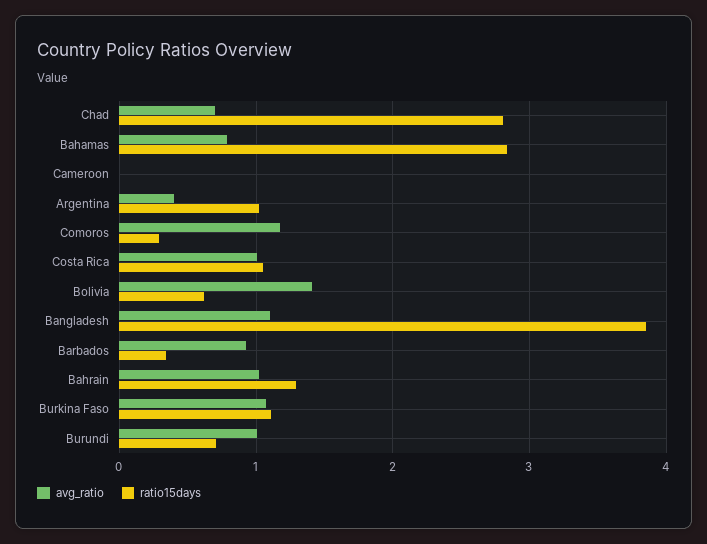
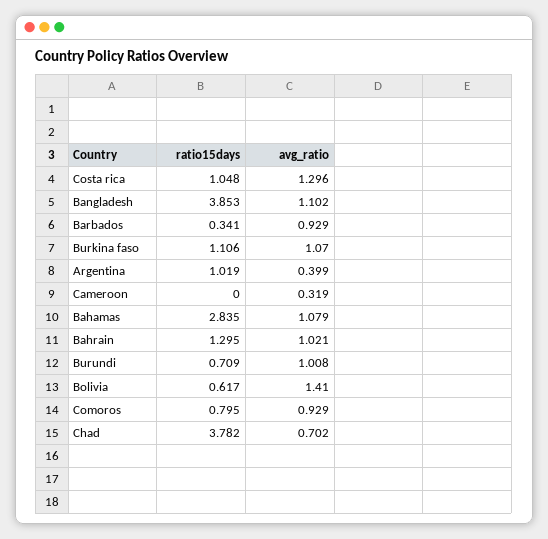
  {
    "avg_ratio": {
      "Chad": 0.702,
-     "Bahamas": 0.8,
+     "Bahamas": 1.079,
-     "Cameroon": 0,
+     "Cameroon": 0.319,
      "Argentina": 0.399,
-     "Comoros": 1.2,
+     "Comoros": 0.929,
-     "Costa Rica": 1,
+     "Costa Rica": 1.296,
      "Bolivia": 1.41,
      "Bangladesh": 1.102,
      "Barbados": 0.929,
      "Bahrain": 1.021,
      "Burkina Faso": 1.07,
      "Burundi": 1.008
    },
    "ratio15days": {
-     "Chad": 2.8,
+     "Chad": 3.782,
      "Bahamas": 2.835,
      "Cameroon": 0,
      "Argentina": 1.019,
-     "Comoros": 0.3,
+     "Comoros": 0.795,
      "Costa Rica": 1.048,
      "Bolivia": 0.617,
      "Bangladesh": 3.853,
      "Barbados": 0.341,
      "Bahrain": 1.295,
      "Burkina Faso": 1.106,
      "Burundi": 0.709
    }
  }

